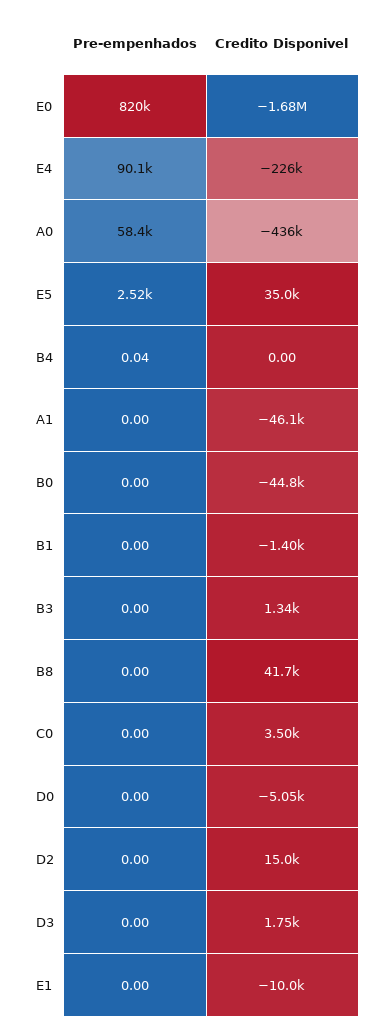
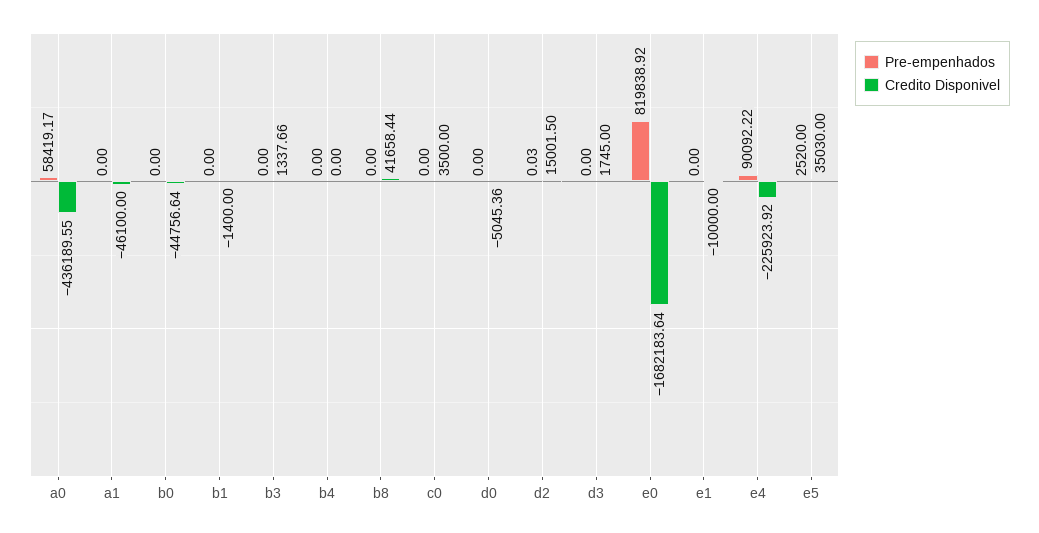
  {
    "Pre-empenhados": {
      "E0": 819838.92,
      "E4": 90092.22,
      "A0": 58419.17,
      "E5": 2520,
-     "B4": 0.04,
+     "B4": 0,
      "A1": 0,
      "B0": 0,
      "B1": 0,
      "B3": 0,
      "B8": 0,
      "C0": 0,
      "D0": 0,
-     "D2": 0,
+     "D2": 0.03,
      "D3": 0,
      "E1": 0
    },
    "Credito Disponivel": {
      "E0": -1682183.64,
      "E4": -225923.92,
      "A0": -436189.55,
      "E5": 35030,
      "B4": 0,
      "A1": -46100,
      "B0": -44756.64,
      "B1": -1400,
      "B3": 1337.66,
      "B8": 41658.44,
      "C0": 3500,
      "D0": -5045.36,
      "D2": 15001.5,
      "D3": 1745,
      "E1": -10000
    }
  }

